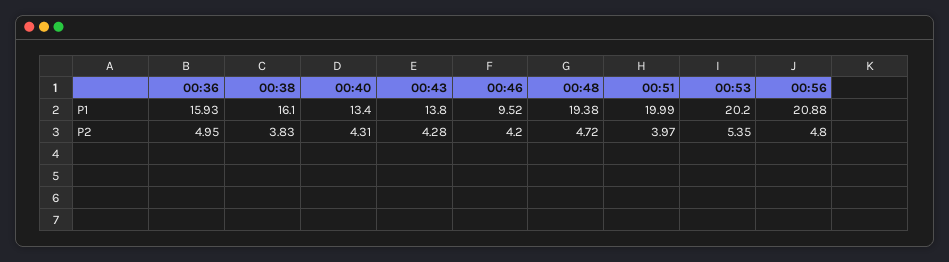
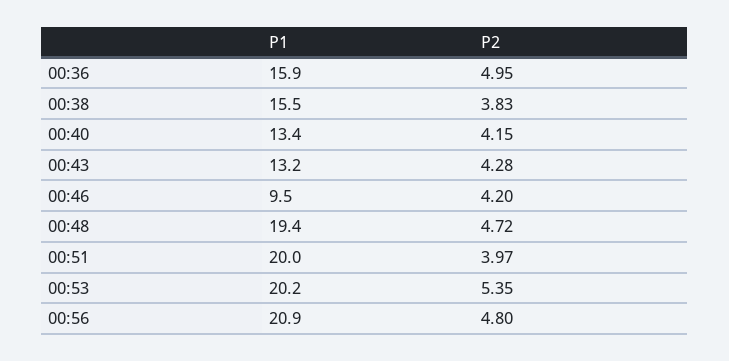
  {
    "00:36": {
      "P1": 15.93,
      "P2": 4.95
    },
    "00:38": {
-     "P1": 16.1,
+     "P1": 15.5,
      "P2": 3.83
    },
    "00:40": {
      "P1": 13.4,
-     "P2": 4.31
+     "P2": 4.15
    },
    "00:43": {
-     "P1": 13.8,
+     "P1": 13.2,
      "P2": 4.28
    },
    "00:46": {
      "P1": 9.52,
      "P2": 4.2
    },
    "00:48": {
      "P1": 19.38,
      "P2": 4.72
    },
    "00:51": {
      "P1": 19.99,
      "P2": 3.97
    },
    "00:53": {
      "P1": 20.2,
      "P2": 5.35
    },
    "00:56": {
      "P1": 20.88,
      "P2": 4.8
    }
  }

